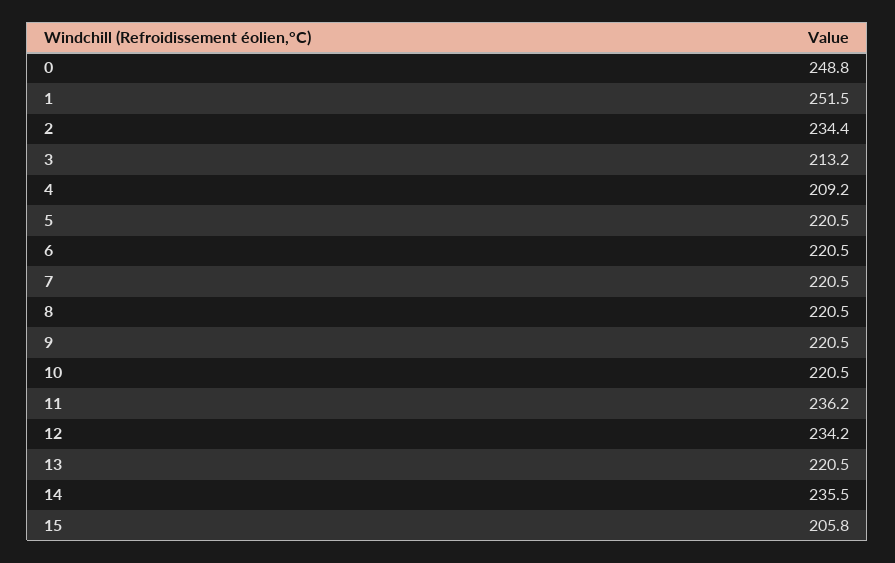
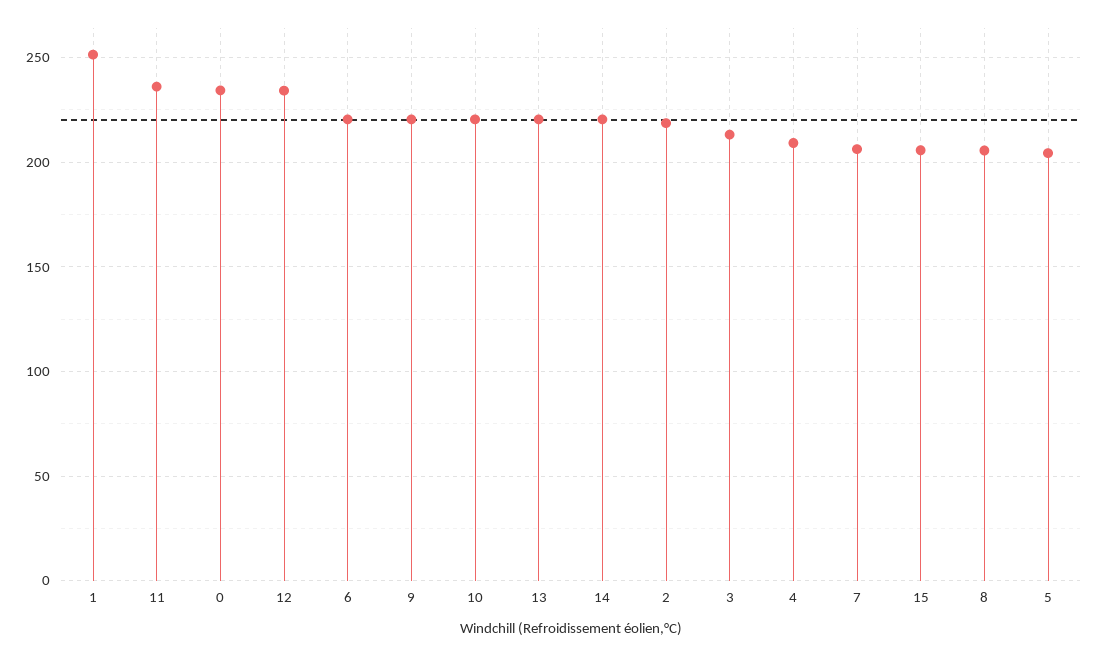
  {
-   "0": 248.8,
+   "0": 235,
    "1": 251.5,
-   "2": 234.4,
+   "2": 220,
    "3": 213.2,
    "4": 209.2,
-   "5": 220.5,
+   "5": 205,
    "6": 220.5,
-   "7": 220.5,
+   "7": 205,
-   "8": 220.5,
+   "8": 205,
    "9": 220.5,
    "10": 220.5,
    "11": 236.2,
    "12": 234.2,
    "13": 220.5,
-   "14": 235.5,
+   "14": 220,
    "15": 205.8
  }

